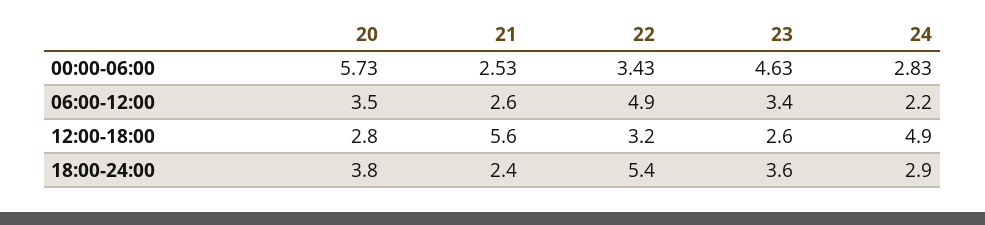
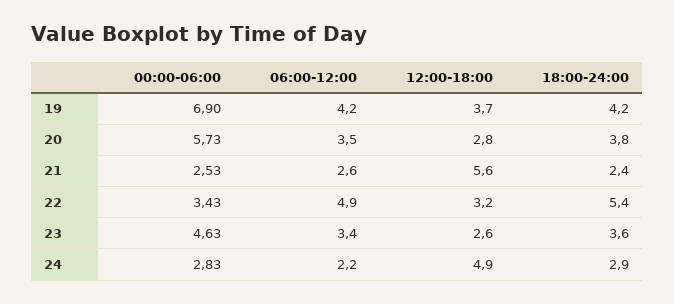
  {
    "20": {
      "00:00-06:00": 5.73,
      "06:00-12:00": 3.5,
      "12:00-18:00": 2.8,
      "18:00-24:00": 3.8
    },
    "21": {
      "00:00-06:00": 2.53,
      "06:00-12:00": 2.6,
      "12:00-18:00": 5.6,
      "18:00-24:00": 2.4
    },
    "22": {
      "00:00-06:00": 3.43,
      "06:00-12:00": 4.9,
      "12:00-18:00": 3.2,
      "18:00-24:00": 5.4
    },
    "23": {
      "00:00-06:00": 4.63,
      "06:00-12:00": 3.4,
      "12:00-18:00": 2.6,
      "18:00-24:00": 3.6
    },
    "24": {
      "00:00-06:00": 2.83,
      "06:00-12:00": 2.2,
      "12:00-18:00": 4.9,
      "18:00-24:00": 2.9
-   }
+   },
+   "19": {
+     "00:00-06:00": 6.9,
+     "06:00-12:00": 4.2,
+     "12:00-18:00": 3.7,
+     "18:00-24:00": 4.2
+   }
  }

